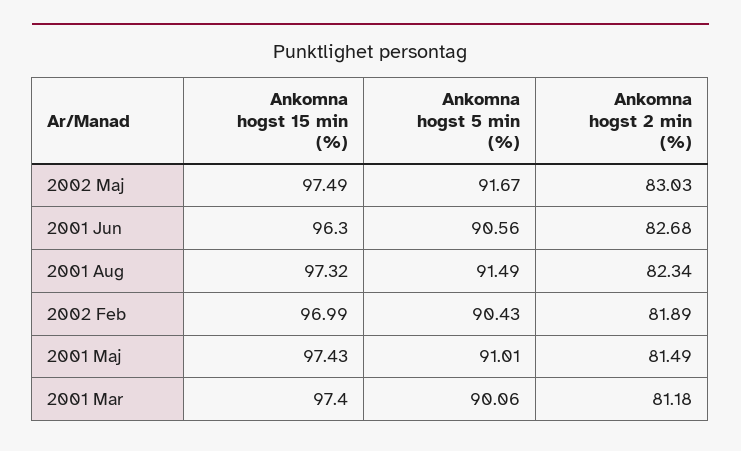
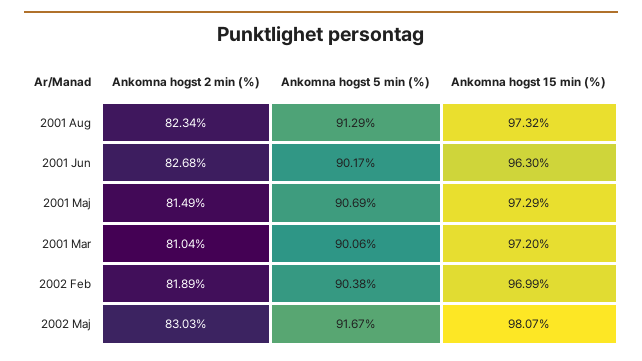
  {
    "Ankomna hogst 15 min (%)": {
-     "2002 Maj": 97.49,
+     "2002 Maj": 98.07,
      "2001 Jun": 96.3,
      "2001 Aug": 97.32,
      "2002 Feb": 96.99,
-     "2001 Maj": 97.43,
+     "2001 Maj": 97.29,
-     "2001 Mar": 97.4
+     "2001 Mar": 97.2
    },
    "Ankomna hogst 5 min (%)": {
      "2002 Maj": 91.67,
-     "2001 Jun": 90.56,
+     "2001 Jun": 90.17,
-     "2001 Aug": 91.49,
+     "2001 Aug": 91.29,
-     "2002 Feb": 90.43,
+     "2002 Feb": 90.38,
-     "2001 Maj": 91.01,
+     "2001 Maj": 90.69,
      "2001 Mar": 90.06
    },
    "Ankomna hogst 2 min (%)": {
      "2002 Maj": 83.03,
      "2001 Jun": 82.68,
      "2001 Aug": 82.34,
      "2002 Feb": 81.89,
      "2001 Maj": 81.49,
-     "2001 Mar": 81.18
+     "2001 Mar": 81.04
    }
  }

